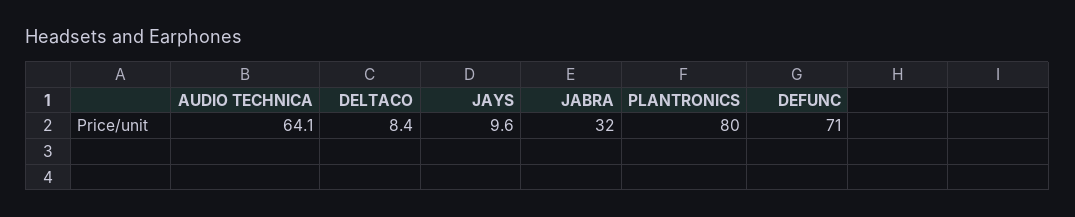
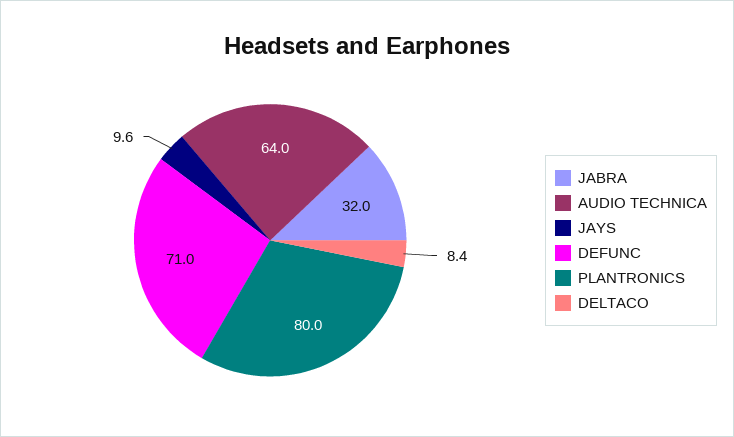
  {
-   "AUDIO TECHNICA": 64.1,
+   "AUDIO TECHNICA": 64,
    "DELTACO": 8.4,
    "JAYS": 9.6,
    "JABRA": 32,
    "PLANTRONICS": 80,
    "DEFUNC": 71
  }

